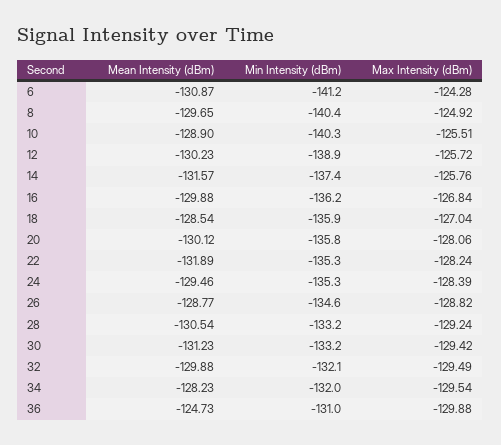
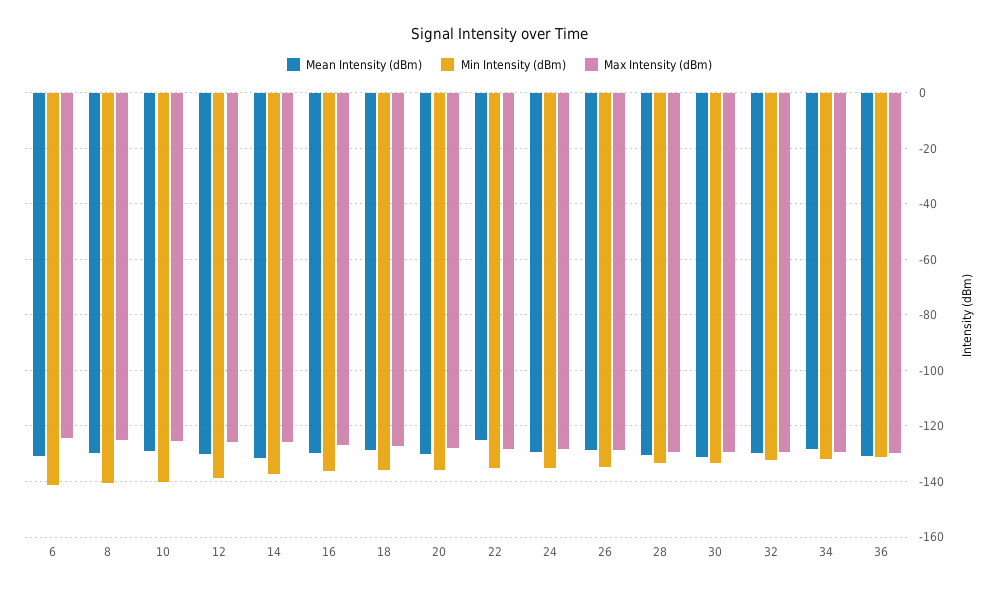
  {
    "Mean Intensity (dBm)": {
      "6": -130.87,
      "8": -129.65,
      "10": -128.9,
      "12": -130.23,
      "14": -131.57,
      "16": -129.88,
      "18": -128.54,
      "20": -130.12,
-     "22": -131.89,
+     "22": -125,
      "24": -129.46,
      "26": -128.77,
      "28": -130.54,
      "30": -131.23,
      "32": -129.88,
      "34": -128.23,
-     "36": -124.73
+     "36": -130
    },
    "Min Intensity (dBm)": {
      "6": -141.2,
      "8": -140.4,
      "10": -140.3,
      "12": -138.9,
      "14": -137.4,
      "16": -136.2,
      "18": -135.9,
      "20": -135.8,
      "22": -135.3,
      "24": -135.3,
      "26": -134.6,
      "28": -133.2,
      "30": -133.2,
      "32": -132.1,
      "34": -132,
      "36": -131
    },
    "Max Intensity (dBm)": {
      "6": -124.28,
      "8": -124.92,
      "10": -125.51,
      "12": -125.72,
      "14": -125.76,
      "16": -126.84,
      "18": -127.04,
      "20": -128.06,
      "22": -128.24,
      "24": -128.39,
      "26": -128.82,
      "28": -129.24,
      "30": -129.42,
      "32": -129.49,
      "34": -129.54,
      "36": -129.88
    }
  }

